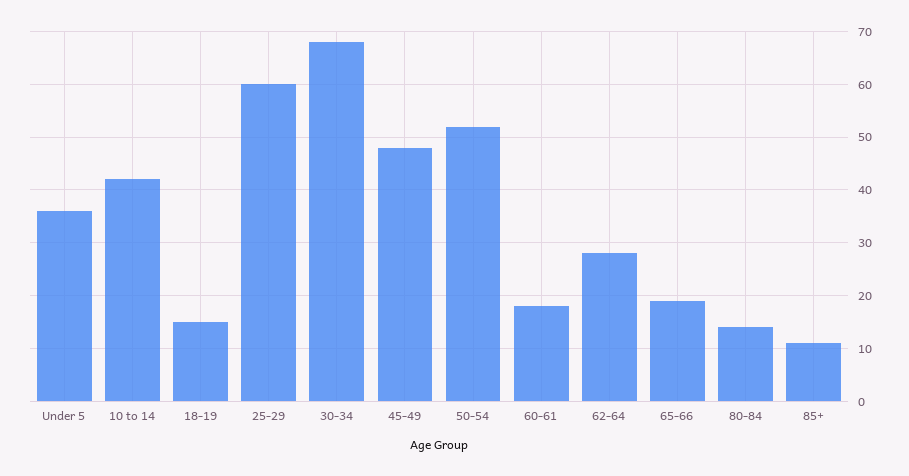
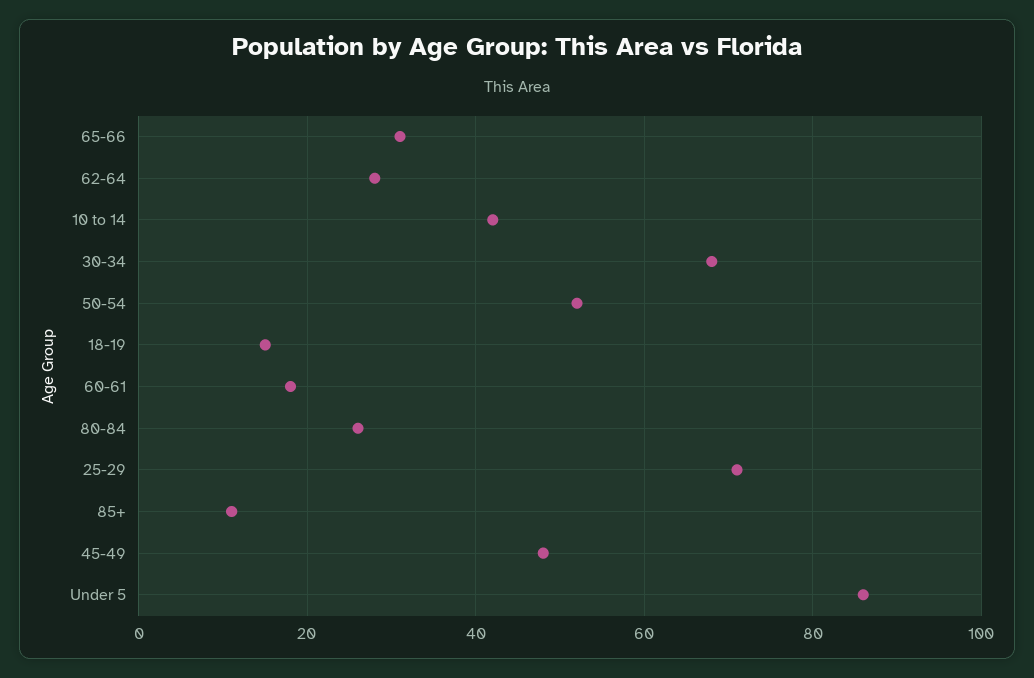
  {
-   "Under 5": 35,
+   "Under 5": 85,
    "10 to 14": 40,
    "18-19": 15,
-   "25-29": 60,
+   "25-29": 70,
    "30-34": 70,
    "45-49": 50,
    "50-54": 50,
    "60-61": 20,
    "62-64": 30,
-   "65-66": 20,
+   "65-66": 30,
-   "80-84": 15,
+   "80-84": 25,
    "85+": 10
  }

